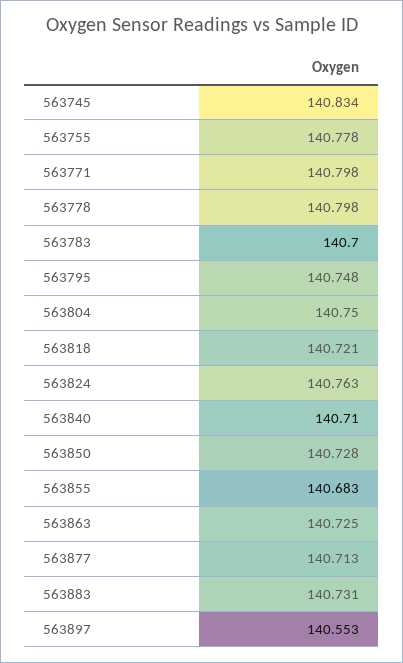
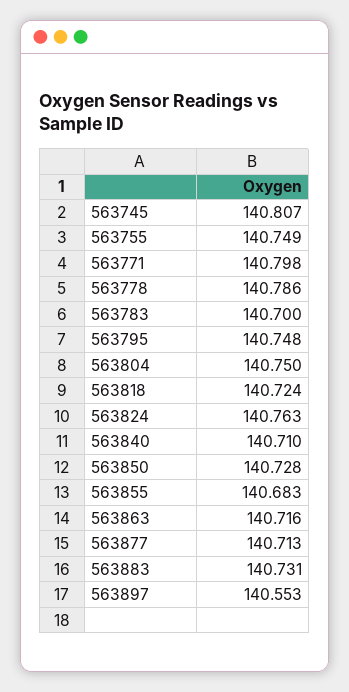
  {
-   "563745": 140.834,
+   "563745": 140.807,
-   "563755": 140.778,
+   "563755": 140.749,
    "563771": 140.798,
-   "563778": 140.798,
+   "563778": 140.786,
    "563783": 140.7,
    "563795": 140.748,
    "563804": 140.75,
-   "563818": 140.721,
+   "563818": 140.724,
    "563824": 140.763,
    "563840": 140.71,
    "563850": 140.728,
    "563855": 140.683,
-   "563863": 140.725,
+   "563863": 140.716,
    "563877": 140.713,
    "563883": 140.731,
    "563897": 140.553
  }

